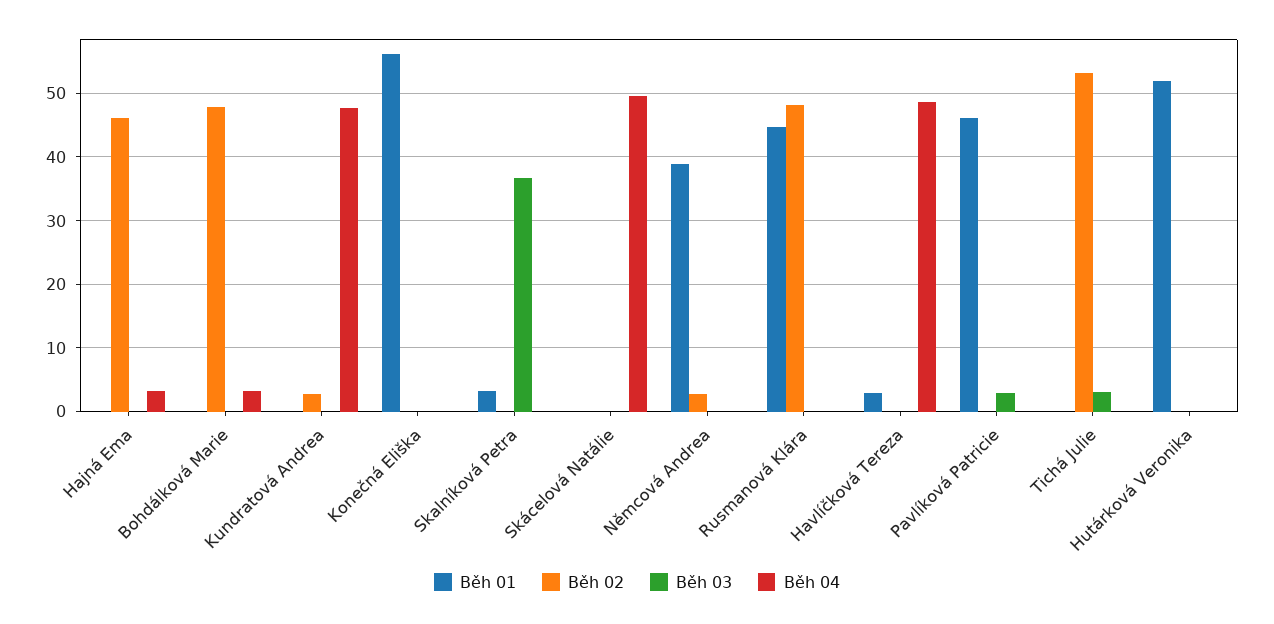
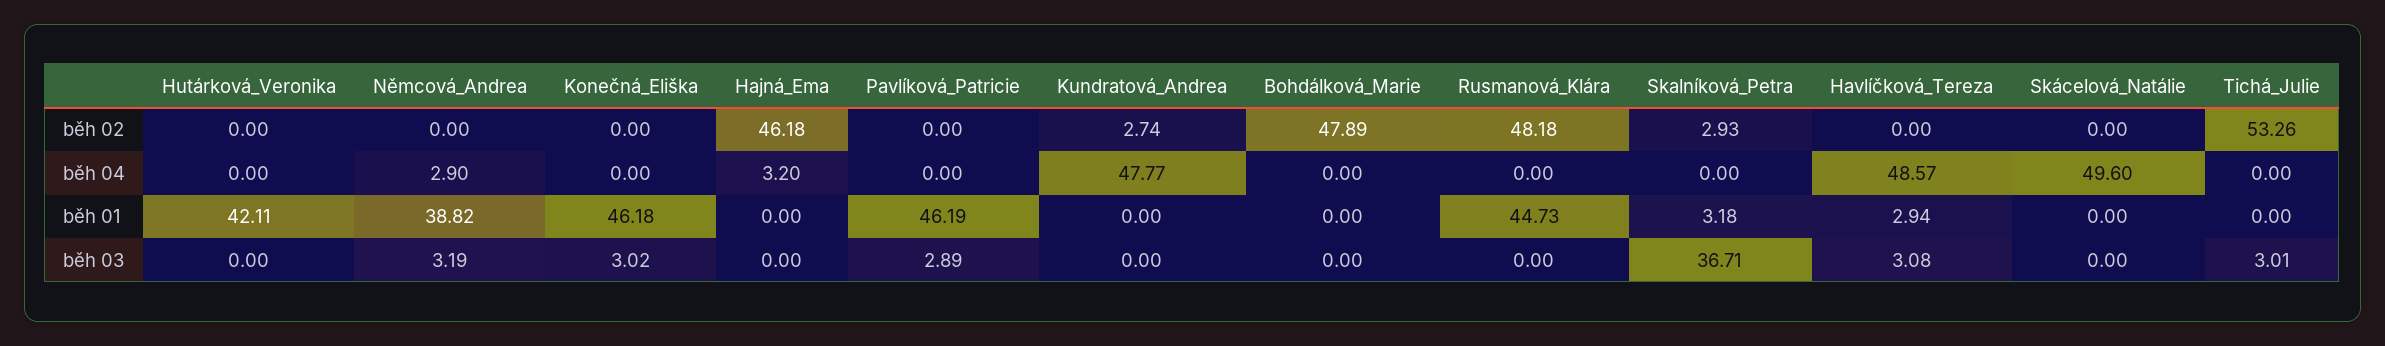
  {
    "Běh 01": {
      "Hajná Ema": 0,
      "Bohdálková Marie": 0,
      "Kundratová Andrea": 0,
-     "Konečná Eliška": 56,
+     "Konečná Eliška": 46.18,
      "Skalníková Petra": 3.18,
      "Skácelová Natálie": 0,
      "Němcová Andrea": 38.82,
      "Rusmanová Klára": 44.73,
      "Havlíčková Tereza": 2.94,
      "Pavlíková Patricie": 46.19,
      "Tichá Julie": 0,
-     "Hutárková Veronika": 52
+     "Hutárková Veronika": 42.11
    },
    "Běh 02": {
      "Hajná Ema": 46.18,
      "Bohdálková Marie": 47.89,
      "Kundratová Andrea": 2.74,
      "Konečná Eliška": 0,
-     "Skalníková Petra": 0,
+     "Skalníková Petra": 2.93,
      "Skácelová Natálie": 0,
-     "Němcová Andrea": 3,
+     "Němcová Andrea": 0,
      "Rusmanová Klára": 48.18,
      "Havlíčková Tereza": 0,
      "Pavlíková Patricie": 0,
      "Tichá Julie": 53.26,
      "Hutárková Veronika": 0
    },
    "Běh 03": {
      "Hajná Ema": 0,
      "Bohdálková Marie": 0,
      "Kundratová Andrea": 0,
-     "Konečná Eliška": 0,
+     "Konečná Eliška": 3.02,
      "Skalníková Petra": 36.71,
      "Skácelová Natálie": 0,
-     "Němcová Andrea": 0,
+     "Němcová Andrea": 3.19,
      "Rusmanová Klára": 0,
-     "Havlíčková Tereza": 0,
+     "Havlíčková Tereza": 3.08,
      "Pavlíková Patricie": 2.89,
      "Tichá Julie": 3.01,
      "Hutárková Veronika": 0
    },
    "Běh 04": {
      "Hajná Ema": 3.2,
-     "Bohdálková Marie": 3,
+     "Bohdálková Marie": 0,
      "Kundratová Andrea": 47.77,
      "Konečná Eliška": 0,
      "Skalníková Petra": 0,
      "Skácelová Natálie": 49.6,
-     "Němcová Andrea": 0,
+     "Němcová Andrea": 2.9,
      "Rusmanová Klára": 0,
      "Havlíčková Tereza": 48.57,
      "Pavlíková Patricie": 0,
      "Tichá Julie": 0,
      "Hutárková Veronika": 0
    }
  }

